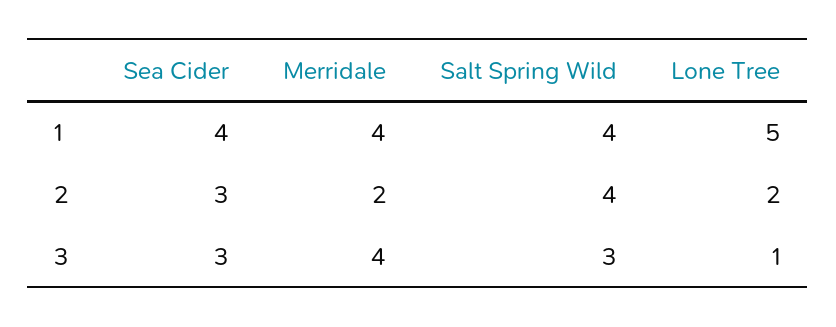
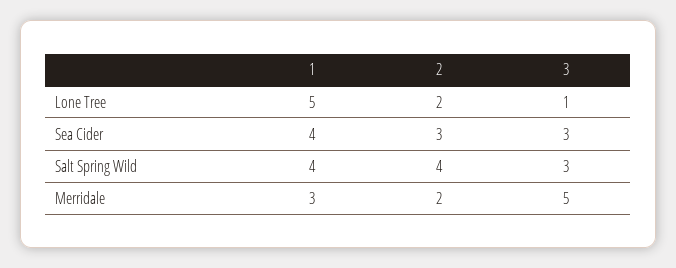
  {
    "Sea Cider": {
      "1": 4,
      "2": 3,
      "3": 3
    },
    "Merridale": {
-     "1": 4,
+     "1": 3,
      "2": 2,
-     "3": 4
+     "3": 5
    },
    "Salt Spring Wild": {
      "1": 4,
      "2": 4,
      "3": 3
    },
    "Lone Tree": {
      "1": 5,
      "2": 2,
      "3": 1
    }
  }

